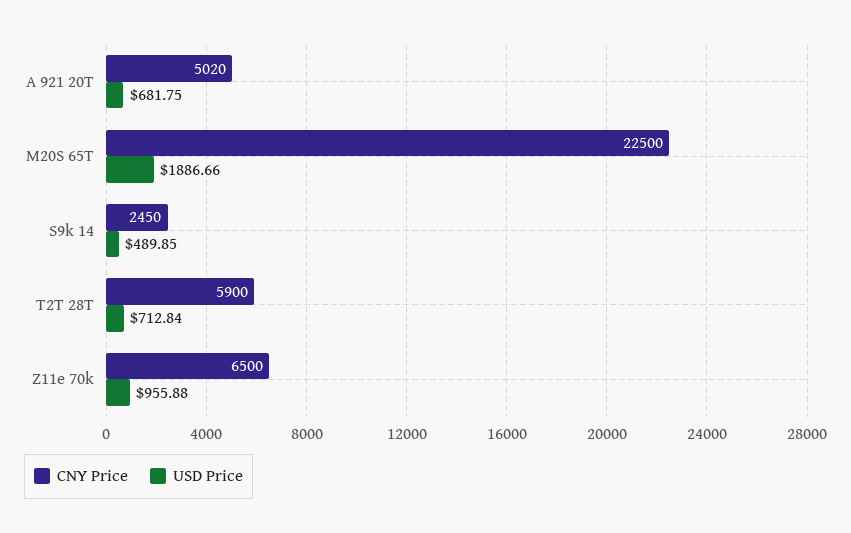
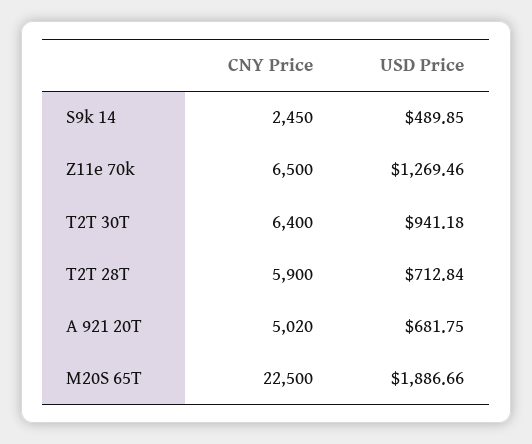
  {
    "CNY Price": {
      "A 921 20T": 5020,
      "M20S 65T": 22500,
      "S9k 14": 2450,
      "T2T 28T": 5900,
-     "Z11e 70k": 6500
+     "Z11e 70k": 6500,
+     "T2T 30T": 6400
    },
    "USD Price": {
      "A 921 20T": 681.75,
      "M20S 65T": 1886.66,
      "S9k 14": 489.85,
      "T2T 28T": 712.84,
-     "Z11e 70k": 955.88
+     "Z11e 70k": 1269.46,
+     "T2T 30T": 941.18
    }
  }

